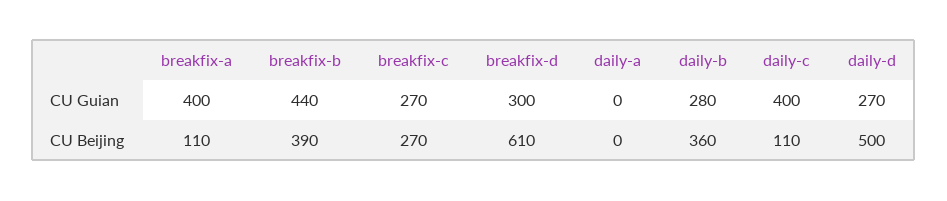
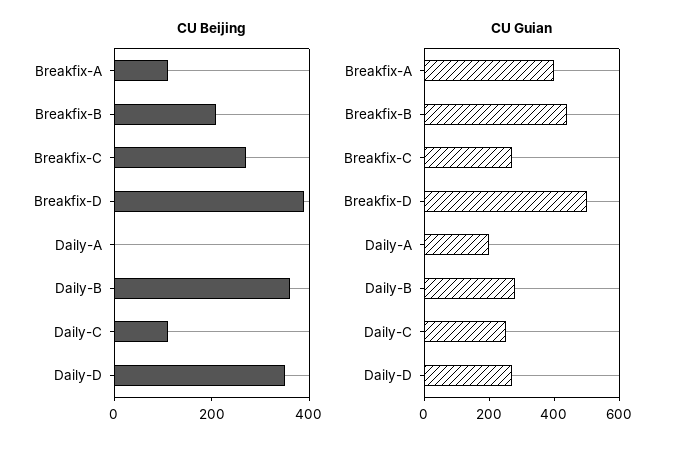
  {
    "CU Guian": {
      "breakfix-a": 400,
      "breakfix-b": 440,
      "breakfix-c": 270,
-     "breakfix-d": 300,
+     "breakfix-d": 500,
-     "daily-a": 0,
+     "daily-a": 200,
      "daily-b": 280,
-     "daily-c": 400,
+     "daily-c": 250,
      "daily-d": 270
    },
    "CU Beijing": {
      "breakfix-a": 110,
-     "breakfix-b": 390,
+     "breakfix-b": 200,
      "breakfix-c": 270,
-     "breakfix-d": 610,
+     "breakfix-d": 400,
      "daily-a": 0,
      "daily-b": 360,
      "daily-c": 110,
-     "daily-d": 500
+     "daily-d": 350
    }
  }

